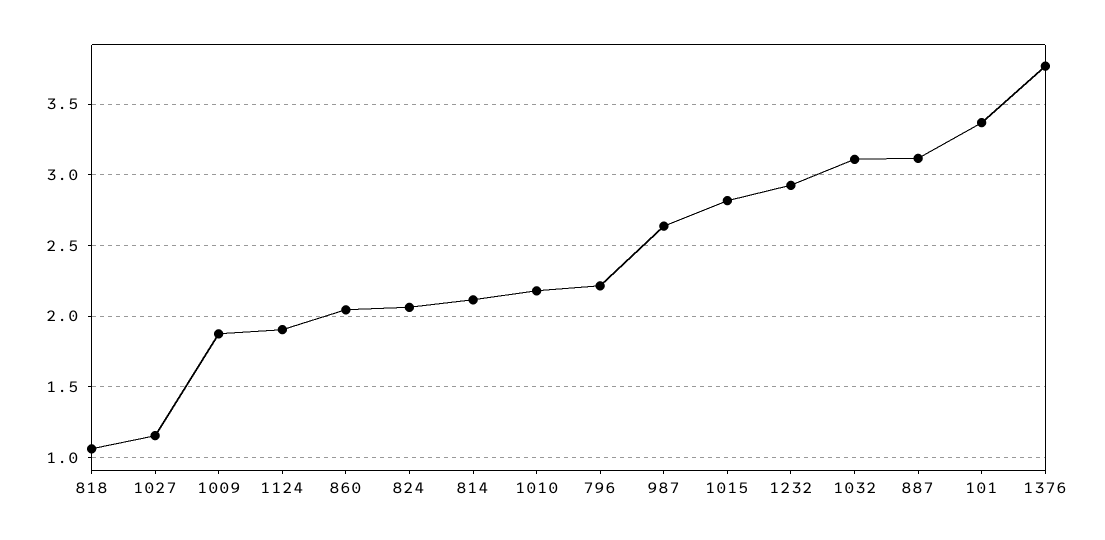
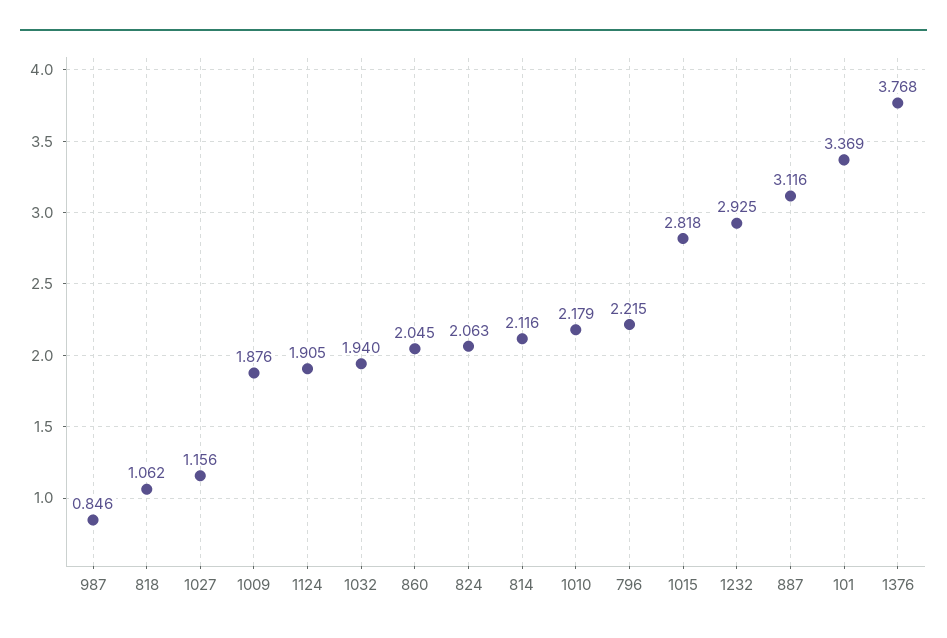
  {
    "818": 1.062,
    "1027": 1.156,
    "1009": 1.876,
    "1124": 1.905,
    "860": 2.045,
    "824": 2.063,
    "814": 2.116,
    "1010": 2.179,
    "796": 2.215,
-   "987": 2.65,
+   "987": 0.846,
    "1015": 2.818,
    "1232": 2.925,
-   "1032": 3.1,
+   "1032": 1.94,
    "887": 3.116,
    "101": 3.369,
    "1376": 3.768
  }

